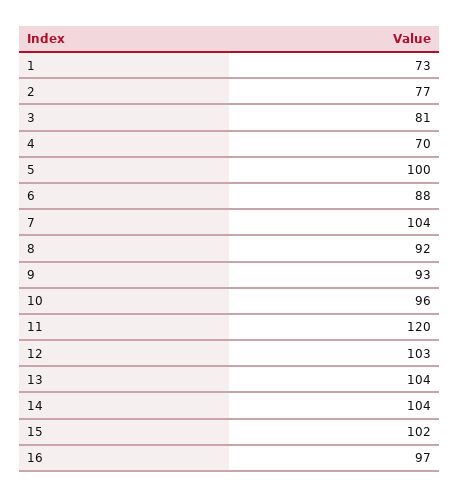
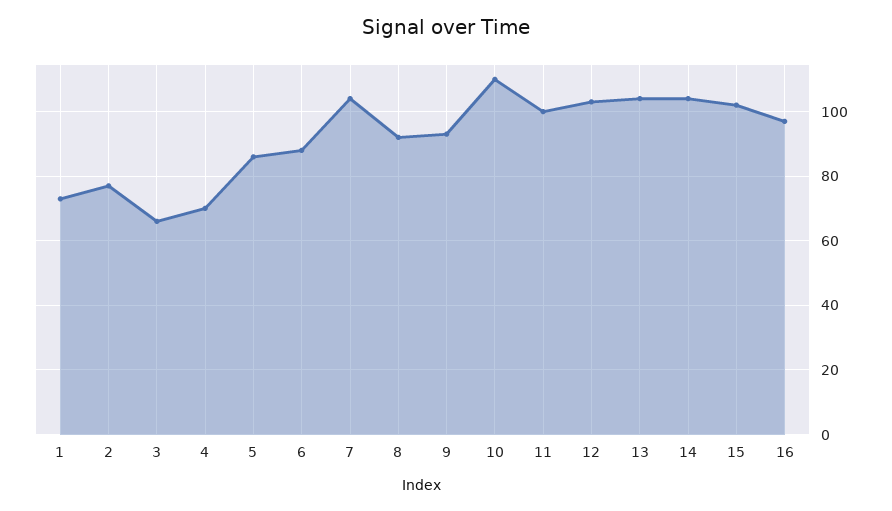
  {
    "1": 73,
    "2": 77,
-   "3": 81,
+   "3": 65,
    "4": 70,
-   "5": 100,
+   "5": 85,
    "6": 88,
    "7": 104,
    "8": 92,
    "9": 93,
-   "10": 96,
+   "10": 110,
-   "11": 120,
+   "11": 100,
    "12": 103,
    "13": 104,
    "14": 104,
    "15": 102,
    "16": 97
  }

